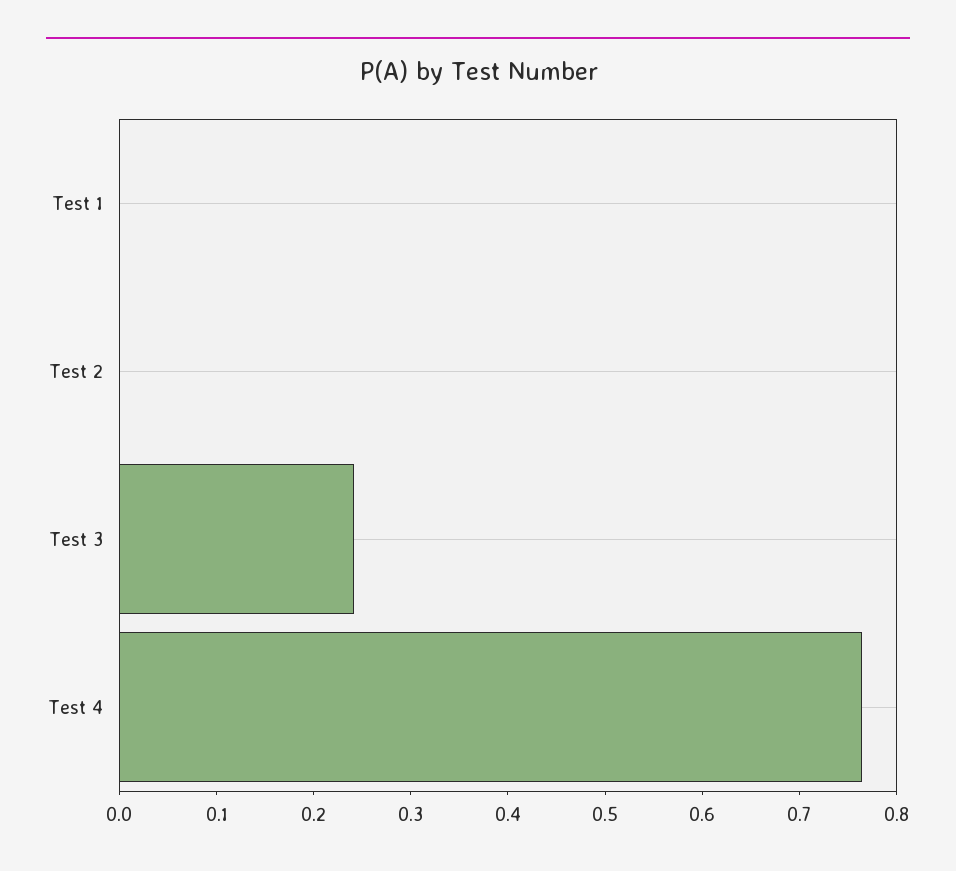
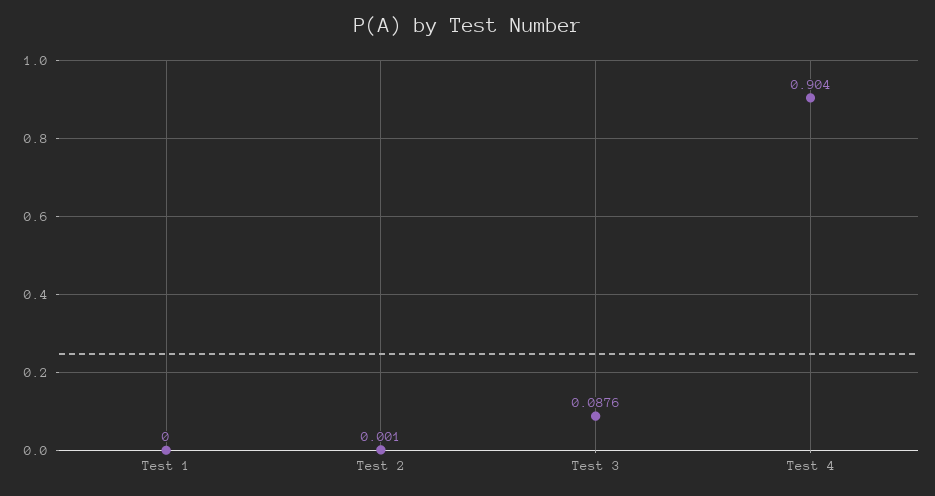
  {
    "Test 1": 0,
    "Test 2": 0.001,
-   "Test 3": 0.24,
+   "Test 3": 0.0876,
-   "Test 4": 0.76
+   "Test 4": 0.904
  }

